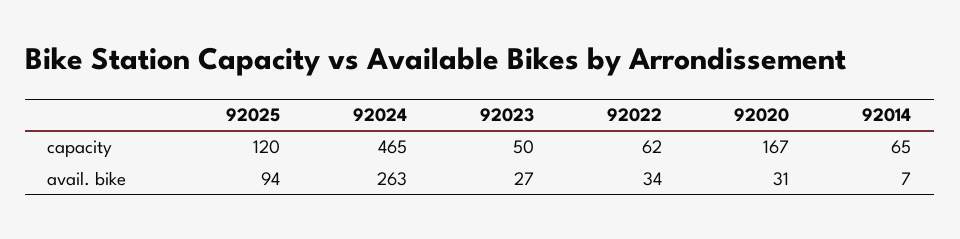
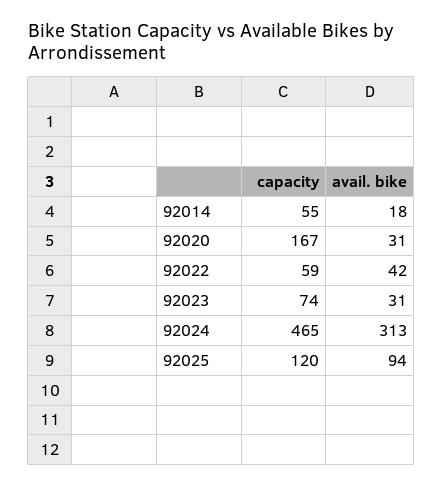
  {
    "92025": {
      "capacity": 120,
      "avail. bike": 94
    },
    "92024": {
      "capacity": 465,
-     "avail. bike": 263
+     "avail. bike": 313
    },
    "92023": {
-     "capacity": 50,
+     "capacity": 74,
-     "avail. bike": 27
+     "avail. bike": 31
    },
    "92022": {
-     "capacity": 62,
+     "capacity": 59,
-     "avail. bike": 34
+     "avail. bike": 42
    },
    "92020": {
      "capacity": 167,
      "avail. bike": 31
    },
    "92014": {
-     "capacity": 65,
+     "capacity": 55,
-     "avail. bike": 7
+     "avail. bike": 18
    }
  }

